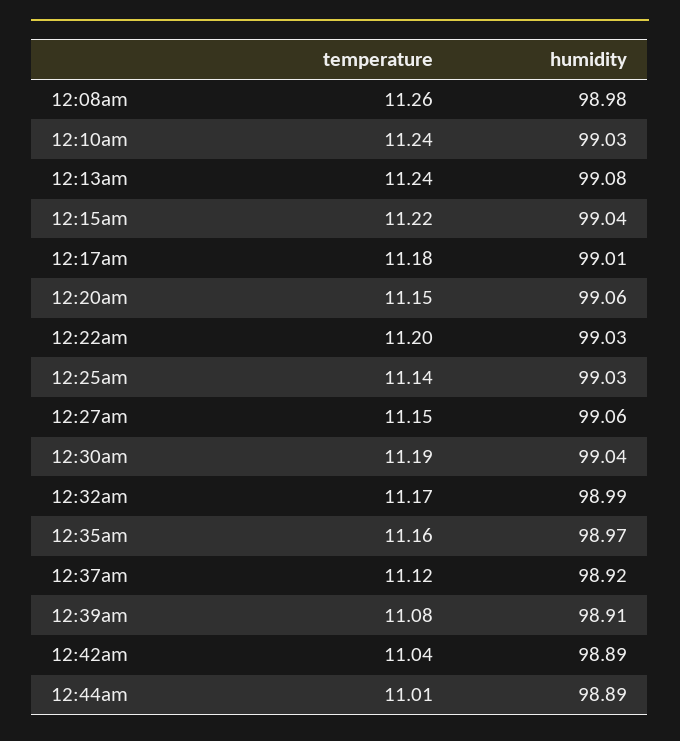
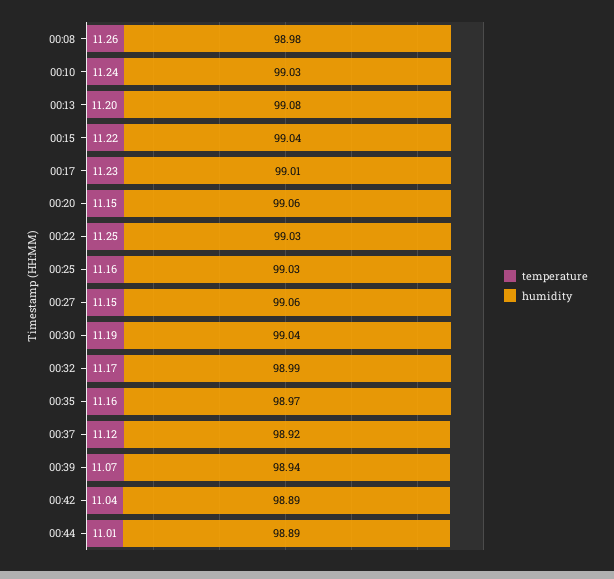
  {
    "temperature": {
      "12:08am": 11.26,
      "12:10am": 11.24,
-     "12:13am": 11.24,
+     "12:13am": 11.2,
      "12:15am": 11.22,
-     "12:17am": 11.18,
+     "12:17am": 11.23,
      "12:20am": 11.15,
-     "12:22am": 11.2,
+     "12:22am": 11.25,
-     "12:25am": 11.14,
+     "12:25am": 11.16,
      "12:27am": 11.15,
      "12:30am": 11.19,
      "12:32am": 11.17,
      "12:35am": 11.16,
      "12:37am": 11.12,
-     "12:39am": 11.08,
+     "12:39am": 11.07,
      "12:42am": 11.04,
      "12:44am": 11.01
    },
    "humidity": {
      "12:08am": 98.98,
      "12:10am": 99.03,
      "12:13am": 99.08,
      "12:15am": 99.04,
      "12:17am": 99.01,
      "12:20am": 99.06,
      "12:22am": 99.03,
      "12:25am": 99.03,
      "12:27am": 99.06,
      "12:30am": 99.04,
      "12:32am": 98.99,
      "12:35am": 98.97,
      "12:37am": 98.92,
-     "12:39am": 98.91,
+     "12:39am": 98.94,
      "12:42am": 98.89,
      "12:44am": 98.89
    }
  }

